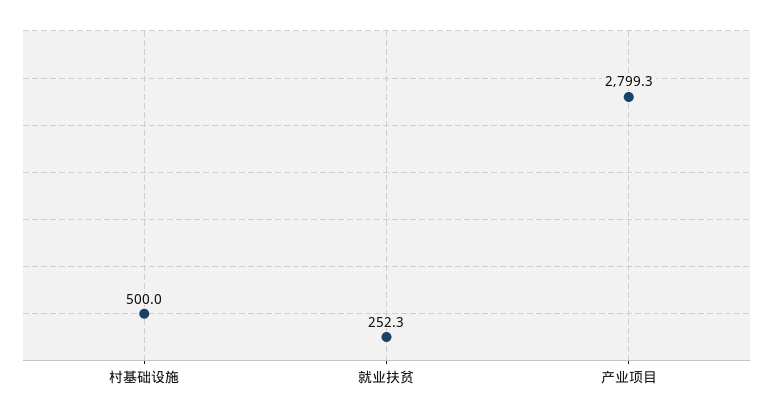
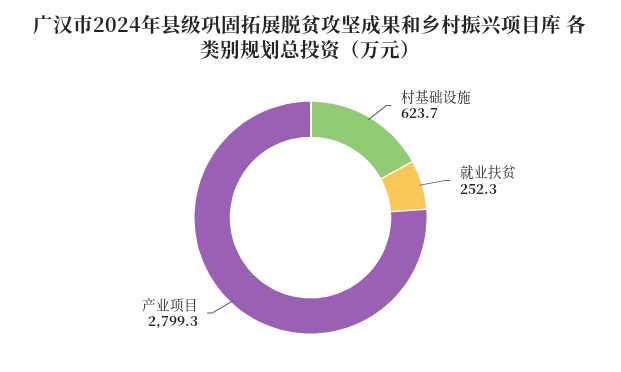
  {
-   "村基础设施": 500,
+   "村基础设施": 623.7,
    "就业扶贫": 252.3,
    "产业项目": 2799.3
  }

